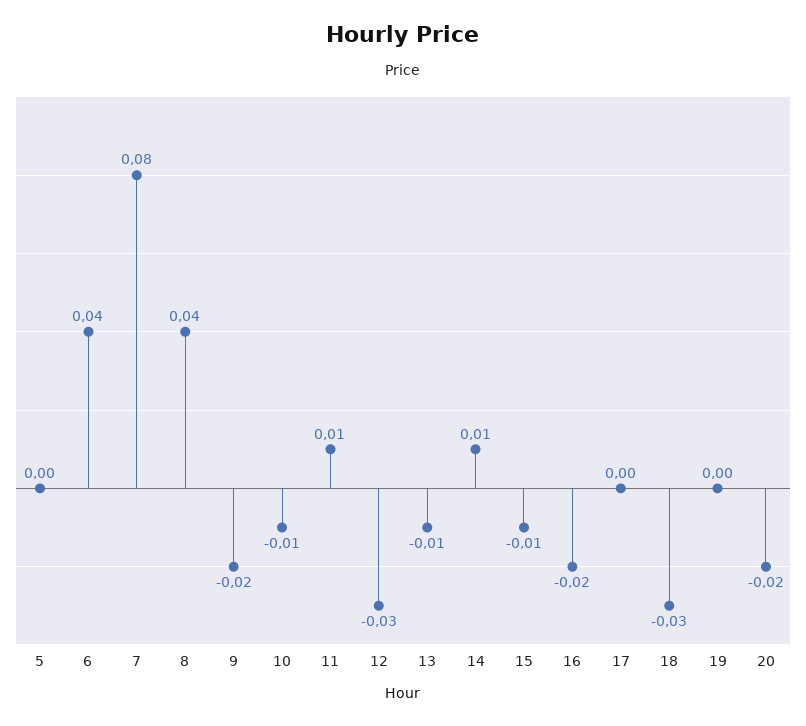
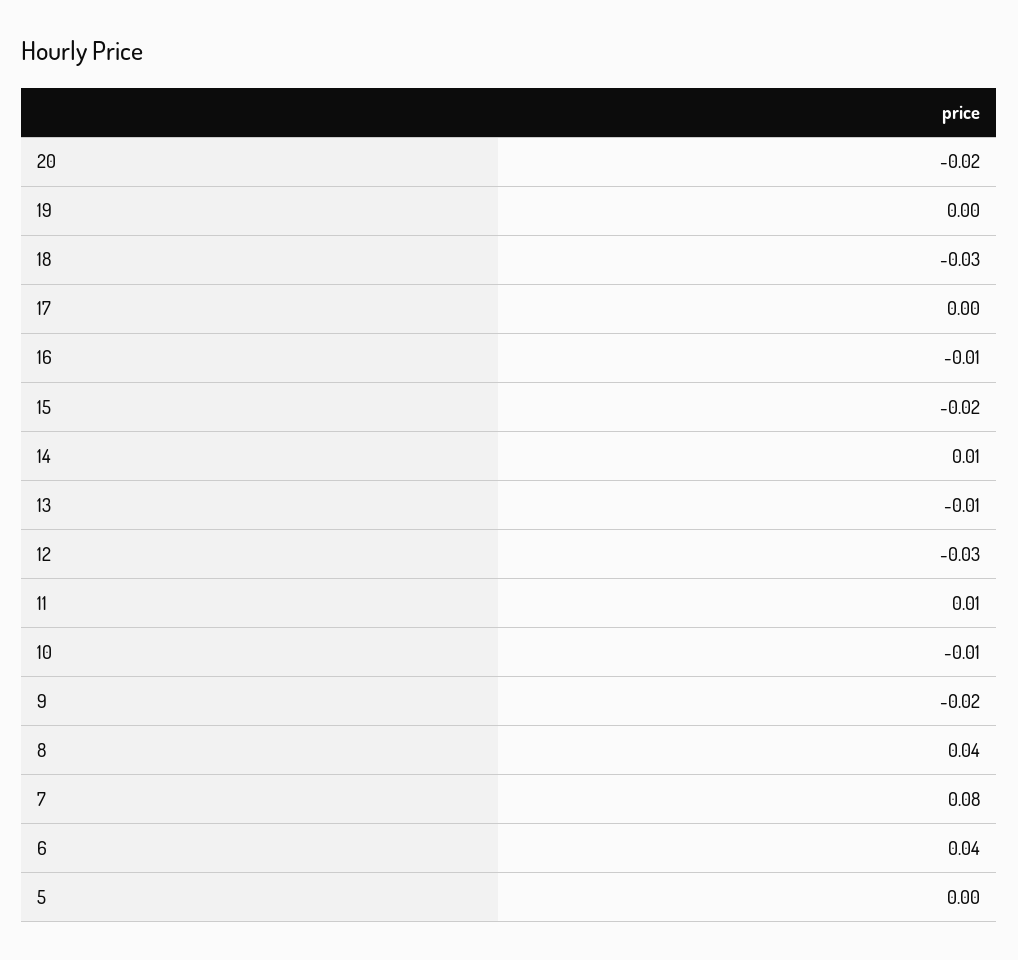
  {
    "5": 0,
    "6": 0.04,
    "7": 0.08,
    "8": 0.04,
    "9": -0.02,
    "10": -0.01,
    "11": 0.01,
    "12": -0.03,
    "13": -0.01,
    "14": 0.01,
-   "15": -0.01,
+   "15": -0.02,
-   "16": -0.02,
+   "16": -0.01,
    "17": 0,
    "18": -0.03,
    "19": 0,
    "20": -0.02
  }

